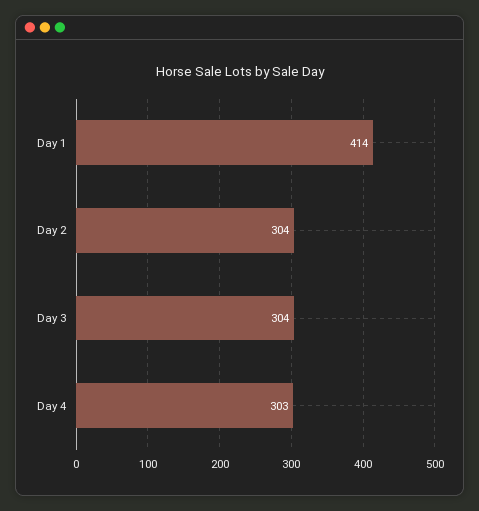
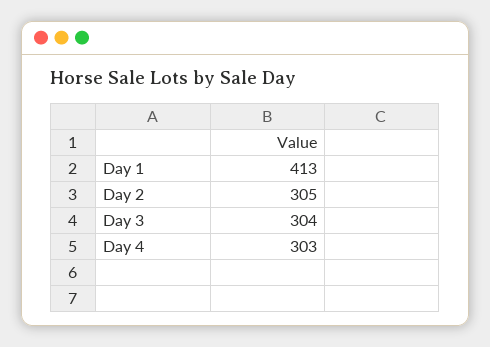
  {
-   "Day 1": 414,
+   "Day 1": 413,
-   "Day 2": 304,
+   "Day 2": 305,
    "Day 3": 304,
    "Day 4": 303
  }

